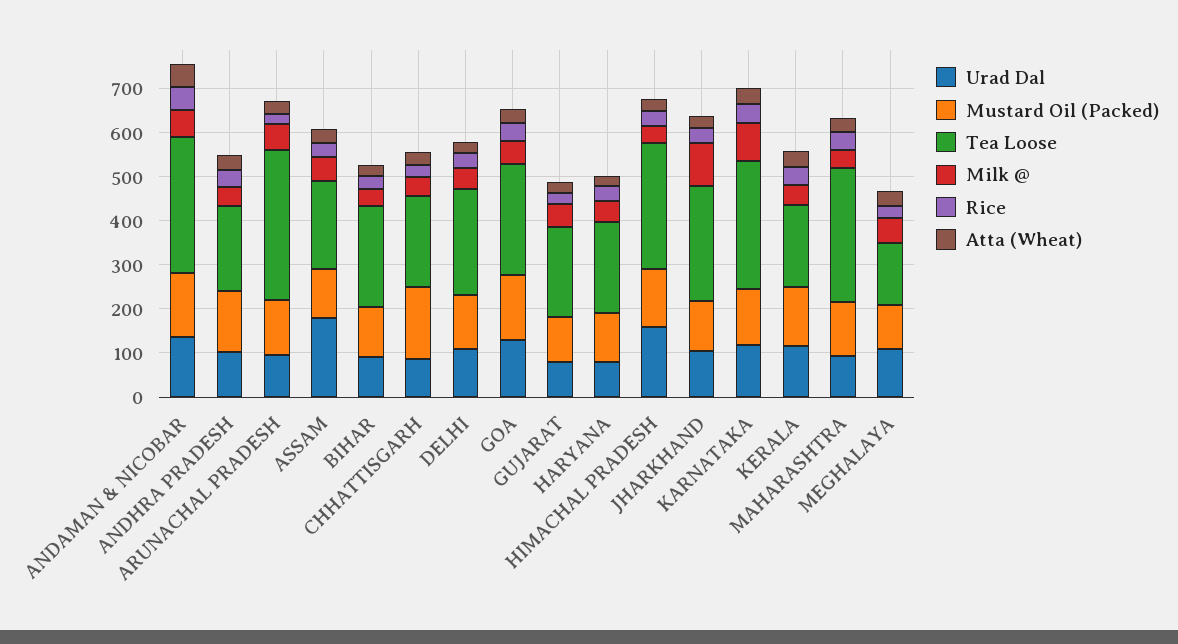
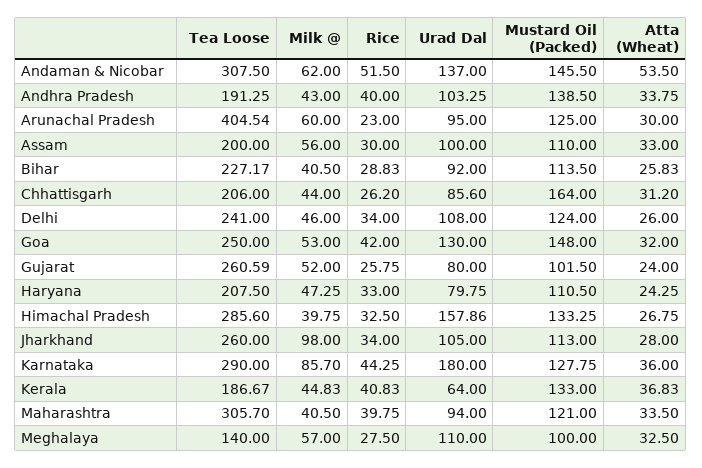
  {
    "Urad Dal": {
      "ANDAMAN & NICOBAR": 137,
      "ANDHRA PRADESH": 103.25,
      "ARUNACHAL PRADESH": 95,
-     "ASSAM": 180,
+     "ASSAM": 100,
      "BIHAR": 92,
      "CHHATTISGARH": 85.6,
      "DELHI": 108,
      "GOA": 130,
      "GUJARAT": 80,
      "HARYANA": 79.75,
      "HIMACHAL PRADESH": 157.86,
      "JHARKHAND": 105,
-     "KARNATAKA": 120,
+     "KARNATAKA": 180,
-     "KERALA": 120,
+     "KERALA": 64,
      "MAHARASHTRA": 94,
      "MEGHALAYA": 110
    },
    "Mustard Oil (Packed)": {
      "ANDAMAN & NICOBAR": 145.5,
      "ANDHRA PRADESH": 138.5,
      "ARUNACHAL PRADESH": 125,
      "ASSAM": 110,
      "BIHAR": 113.5,
      "CHHATTISGARH": 164,
      "DELHI": 124,
      "GOA": 148,
      "GUJARAT": 101.5,
      "HARYANA": 110.5,
      "HIMACHAL PRADESH": 133.25,
      "JHARKHAND": 113,
      "KARNATAKA": 127.75,
      "KERALA": 133,
      "MAHARASHTRA": 121,
      "MEGHALAYA": 100
    },
    "Tea Loose": {
      "ANDAMAN & NICOBAR": 307.5,
      "ANDHRA PRADESH": 191.25,
-     "ARUNACHAL PRADESH": 340,
+     "ARUNACHAL PRADESH": 404.54,
      "ASSAM": 200,
      "BIHAR": 227.17,
      "CHHATTISGARH": 206,
      "DELHI": 241,
      "GOA": 250,
-     "GUJARAT": 200,
+     "GUJARAT": 260.59,
      "HARYANA": 207.5,
      "HIMACHAL PRADESH": 285.6,
      "JHARKHAND": 260,
      "KARNATAKA": 290,
      "KERALA": 186.67,
      "MAHARASHTRA": 305.7,
      "MEGHALAYA": 140
    },
    "Milk @": {
      "ANDAMAN & NICOBAR": 62,
      "ANDHRA PRADESH": 43,
      "ARUNACHAL PRADESH": 60,
      "ASSAM": 56,
      "BIHAR": 40.5,
      "CHHATTISGARH": 44,
      "DELHI": 46,
      "GOA": 53,
      "GUJARAT": 52,
      "HARYANA": 47.25,
      "HIMACHAL PRADESH": 39.75,
      "JHARKHAND": 98,
      "KARNATAKA": 85.7,
      "KERALA": 44.83,
      "MAHARASHTRA": 40.5,
      "MEGHALAYA": 57
    },
    "Rice": {
      "ANDAMAN & NICOBAR": 51.5,
      "ANDHRA PRADESH": 40,
      "ARUNACHAL PRADESH": 23,
      "ASSAM": 30,
      "BIHAR": 28.83,
      "CHHATTISGARH": 26.2,
      "DELHI": 34,
      "GOA": 42,
      "GUJARAT": 25.75,
      "HARYANA": 33,
      "HIMACHAL PRADESH": 32.5,
      "JHARKHAND": 34,
      "KARNATAKA": 44.25,
      "KERALA": 40.83,
      "MAHARASHTRA": 39.75,
      "MEGHALAYA": 27.5
    },
    "Atta (Wheat)": {
      "ANDAMAN & NICOBAR": 53.5,
      "ANDHRA PRADESH": 33.75,
      "ARUNACHAL PRADESH": 30,
      "ASSAM": 33,
      "BIHAR": 25.83,
      "CHHATTISGARH": 31.2,
      "DELHI": 26,
      "GOA": 32,
      "GUJARAT": 24,
      "HARYANA": 24.25,
      "HIMACHAL PRADESH": 26.75,
      "JHARKHAND": 28,
      "KARNATAKA": 36,
      "KERALA": 36.83,
      "MAHARASHTRA": 33.5,
      "MEGHALAYA": 32.5
    }
  }

